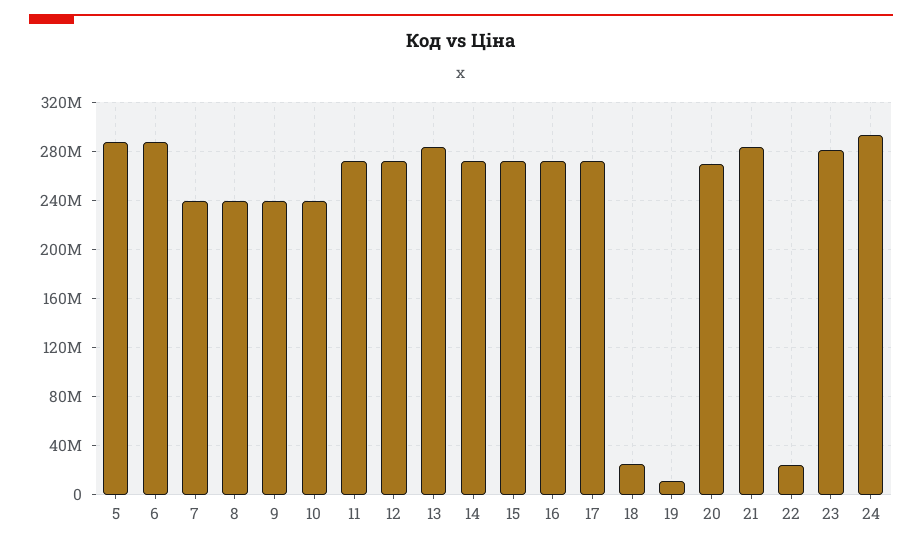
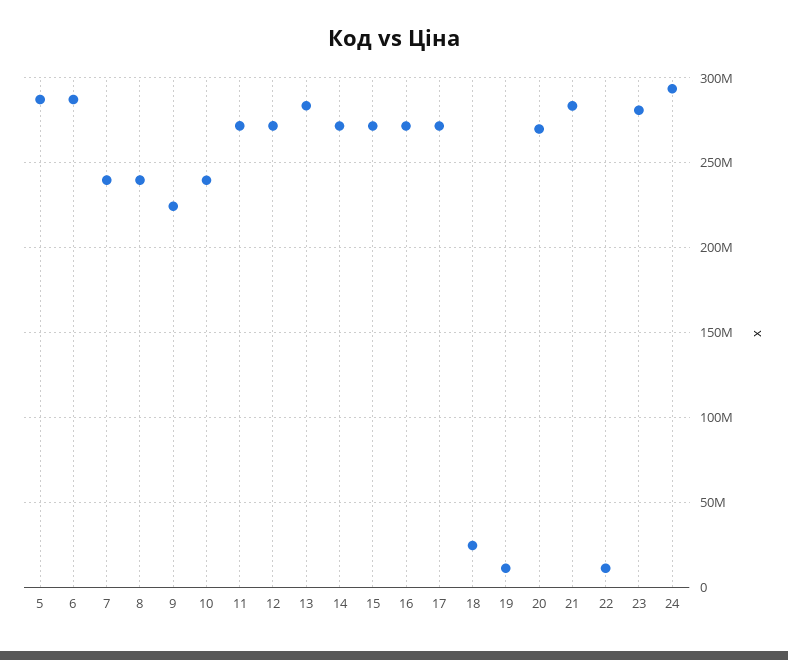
  {
    "5": 285000000,
    "6": 285000000,
    "7": 240000000,
    "8": 240000000,
-   "9": 240000000,
+   "9": 225000000,
    "10": 240000000,
    "11": 270000000,
    "12": 270000000,
    "13": 285000000,
    "14": 270000000,
    "15": 270000000,
    "16": 270000000,
    "17": 270000000,
    "18": 25000000,
    "19": 10000000,
    "20": 270000000,
    "21": 285000000,
-   "22": 25000000,
+   "22": 10000000,
    "23": 280000000,
    "24": 295000000
  }

